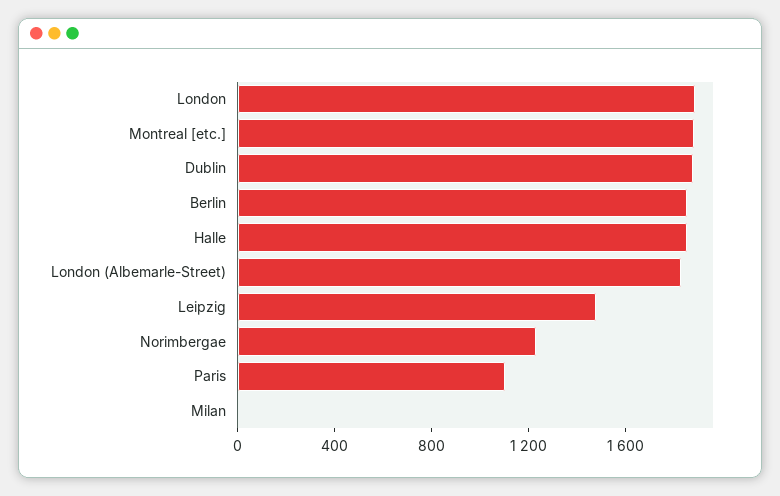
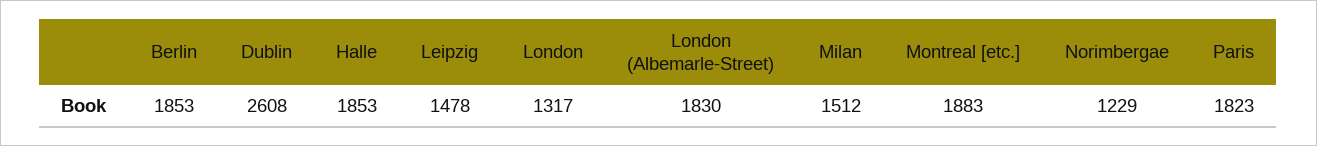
  {
-   "London": 1900,
+   "London": 1317,
    "Montreal [etc.]": 1883,
-   "Dublin": 1900,
+   "Dublin": 2608,
    "Berlin": 1853,
    "Halle": 1853,
    "London (Albemarle-Street)": 1830,
    "Leipzig": 1478,
    "Norimbergae": 1229,
-   "Paris": 1100,
+   "Paris": 1823,
-   "Milan": 0
+   "Milan": 1512
  }

